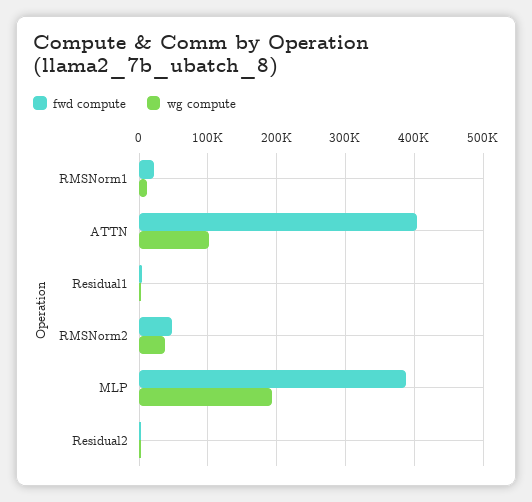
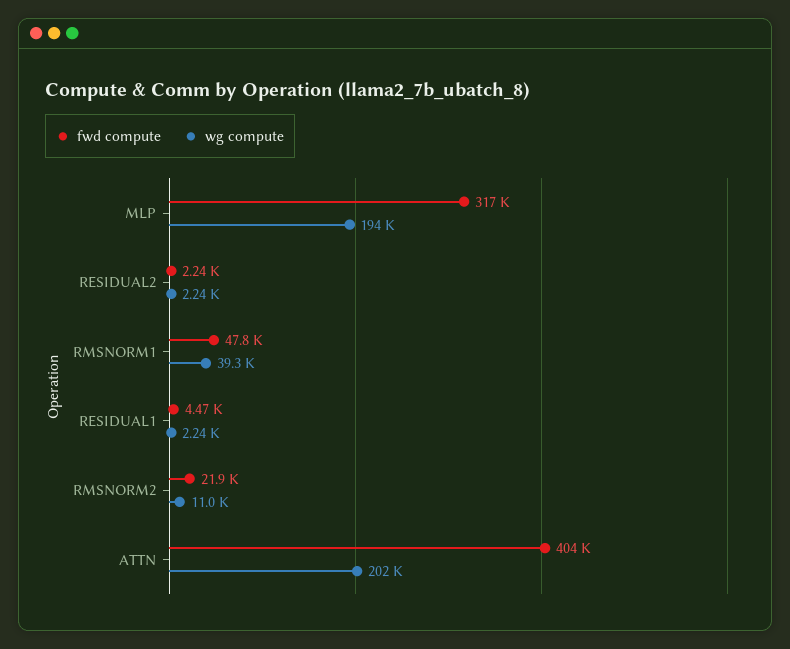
  {
    "fwd compute": {
-     "RMSNorm1": 20000,
+     "RMSNorm1": 47800,
      "ATTN": 404000,
      "Residual1": 4470,
-     "RMSNorm2": 50000,
+     "RMSNorm2": 21900,
-     "MLP": 390000,
+     "MLP": 317000,
      "Residual2": 2240
    },
    "wg compute": {
-     "RMSNorm1": 10000,
+     "RMSNorm1": 39300,
-     "ATTN": 100000,
+     "ATTN": 202000,
      "Residual1": 2240,
-     "RMSNorm2": 40000,
+     "RMSNorm2": 11000,
      "MLP": 194000,
      "Residual2": 2240
    }
  }

